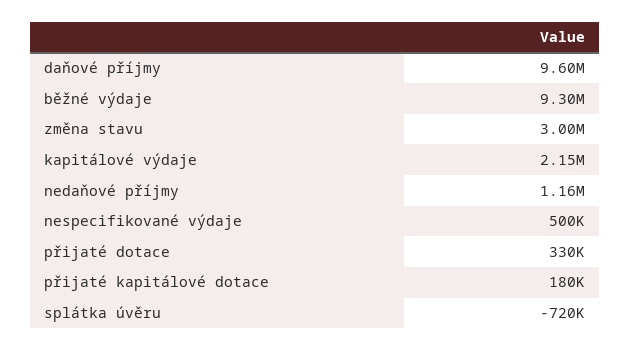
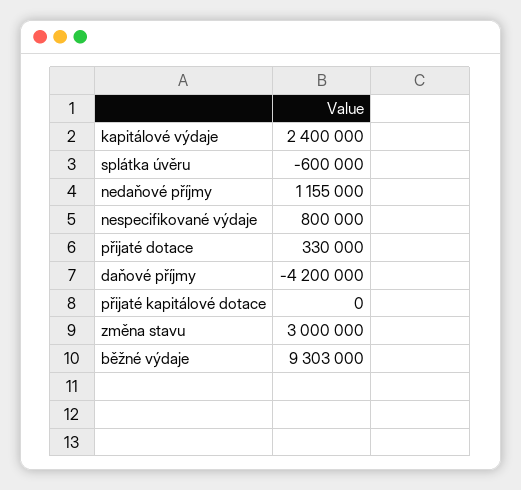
  {
-   "daňové příjmy": 9600000,
+   "daňové příjmy": -4200000,
    "běžné výdaje": 9303000,
    "změna stavu": 3000000,
-   "kapitálové výdaje": 2150000,
+   "kapitálové výdaje": 2400000,
    "nedaňové příjmy": 1155000,
-   "nespecifikované výdaje": 500000,
+   "nespecifikované výdaje": 800000,
    "přijaté dotace": 330000,
-   "přijaté kapitálové dotace": 180000,
+   "přijaté kapitálové dotace": 0,
-   "splátka úvěru": -720000
+   "splátka úvěru": -600000
  }

